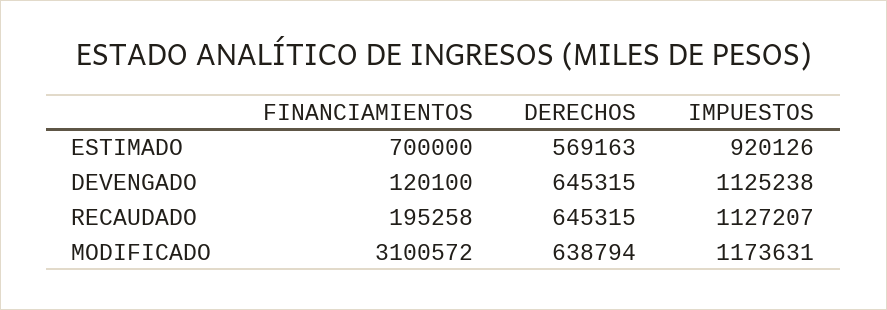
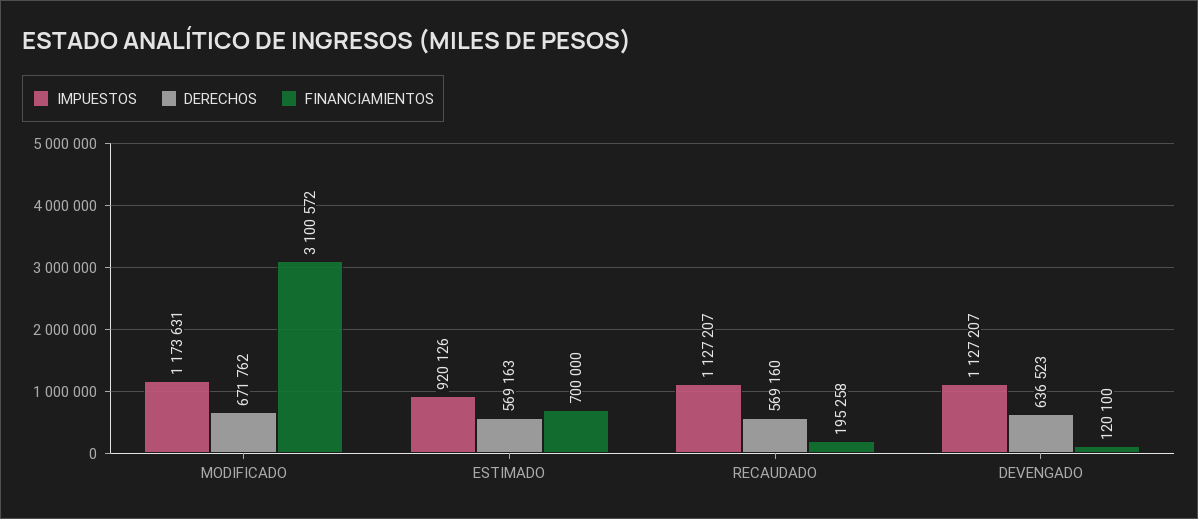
  {
    "FINANCIAMIENTOS": {
      "ESTIMADO": 700000,
      "DEVENGADO": 120100,
      "RECAUDADO": 195258,
      "MODIFICADO": 3100572
    },
    "DERECHOS": {
      "ESTIMADO": 569163,
-     "DEVENGADO": 645315,
+     "DEVENGADO": 636523,
-     "RECAUDADO": 645315,
+     "RECAUDADO": 569160,
-     "MODIFICADO": 638794
+     "MODIFICADO": 671762
    },
    "IMPUESTOS": {
      "ESTIMADO": 920126,
-     "DEVENGADO": 1125238,
+     "DEVENGADO": 1127207,
      "RECAUDADO": 1127207,
      "MODIFICADO": 1173631
    }
  }

